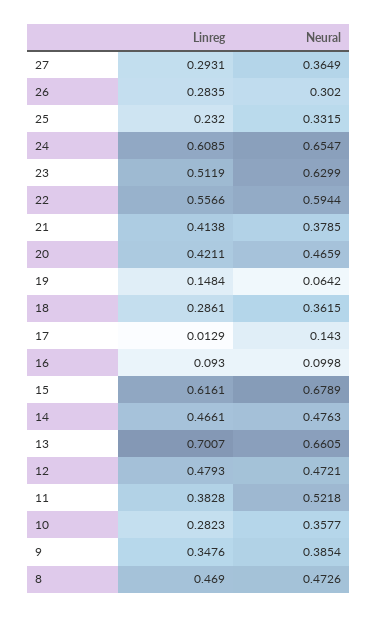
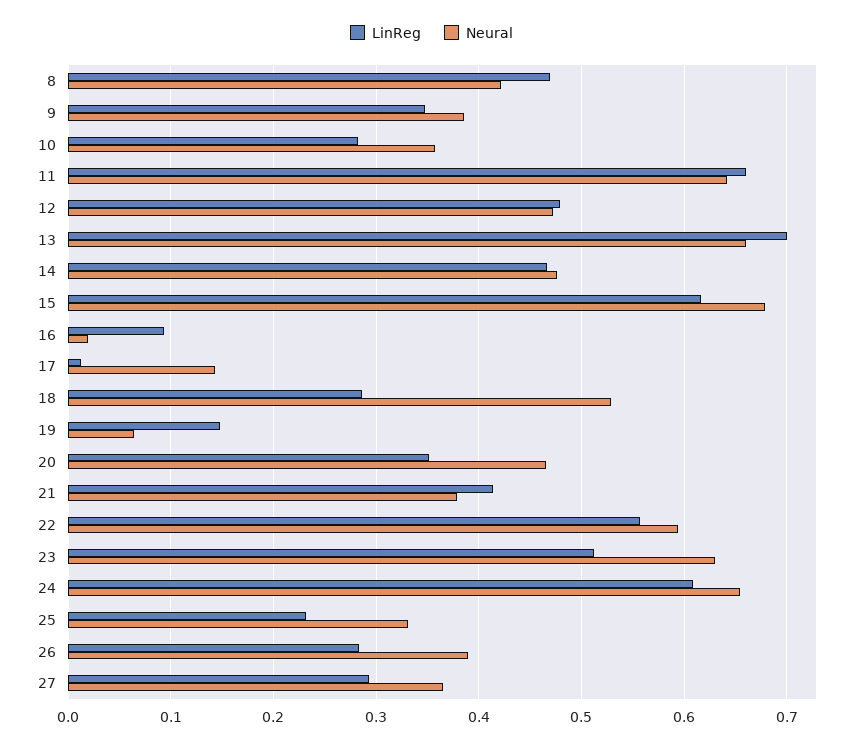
  {
    "Linreg": {
      "27": 0.2931,
      "26": 0.2835,
      "25": 0.232,
      "24": 0.6085,
      "23": 0.5119,
      "22": 0.5566,
      "21": 0.4138,
-     "20": 0.4211,
+     "20": 0.35,
      "19": 0.1484,
      "18": 0.2861,
      "17": 0.0129,
      "16": 0.093,
      "15": 0.6161,
      "14": 0.4661,
      "13": 0.7007,
      "12": 0.4793,
-     "11": 0.3828,
+     "11": 0.66,
      "10": 0.2823,
      "9": 0.3476,
      "8": 0.469
    },
    "Neural": {
      "27": 0.3649,
-     "26": 0.302,
+     "26": 0.39,
      "25": 0.3315,
      "24": 0.6547,
      "23": 0.6299,
      "22": 0.5944,
      "21": 0.3785,
      "20": 0.4659,
      "19": 0.0642,
-     "18": 0.3615,
+     "18": 0.53,
      "17": 0.143,
-     "16": 0.0998,
+     "16": 0.02,
      "15": 0.6789,
      "14": 0.4763,
      "13": 0.6605,
      "12": 0.4721,
-     "11": 0.5218,
+     "11": 0.64,
      "10": 0.3577,
      "9": 0.3854,
-     "8": 0.4726
+     "8": 0.42
    }
  }

